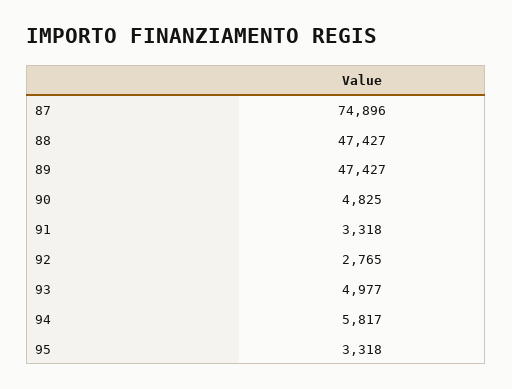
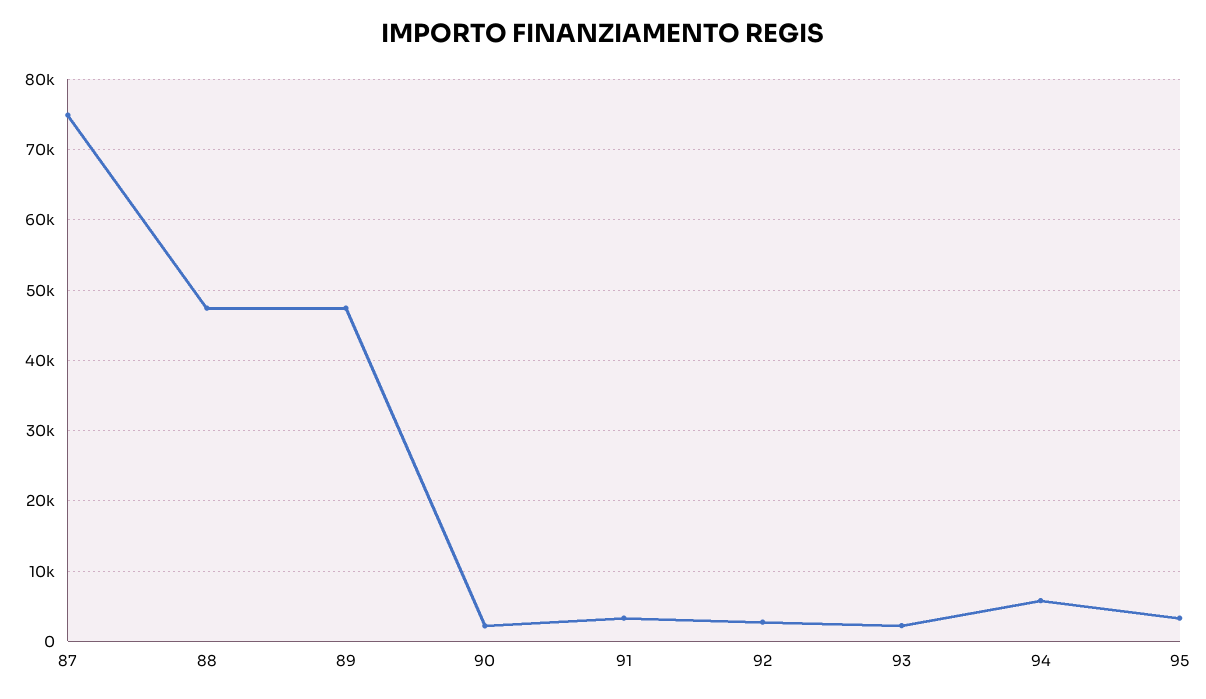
  {
    "87": 74896,
    "88": 47427,
    "89": 47427,
-   "90": 4825,
+   "90": 2000,
    "91": 3318,
    "92": 2765,
-   "93": 4977,
+   "93": 2000,
    "94": 5817,
    "95": 3318
  }

